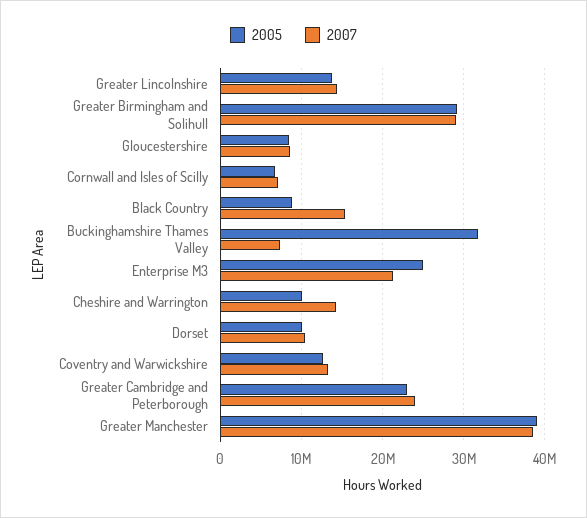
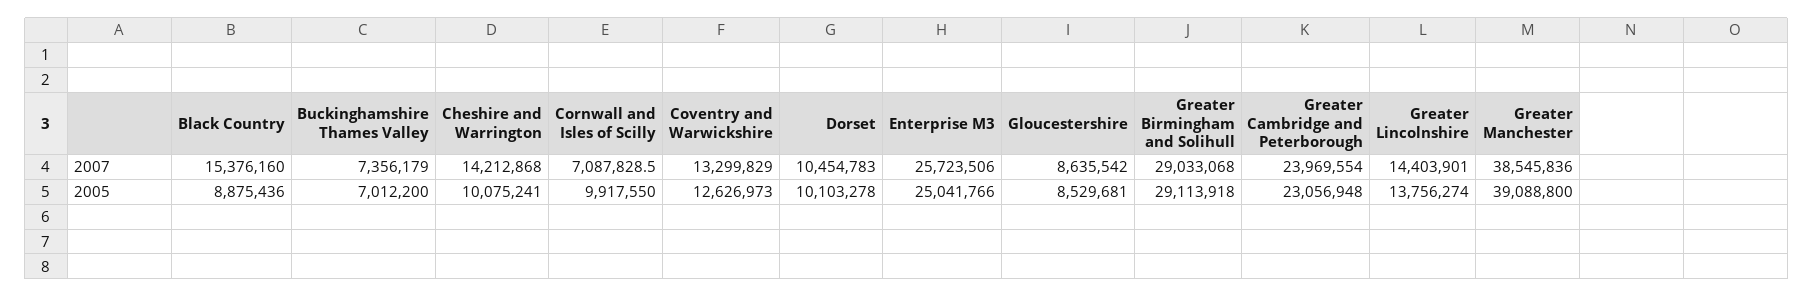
  {
    "2005": {
      "Greater Lincolnshire": 13756274,
      "Greater Birmingham and Solihull": 29113918,
      "Gloucestershire": 8529681,
-     "Cornwall and Isles of Scilly": 7000000,
+     "Cornwall and Isles of Scilly": 9917550,
      "Black Country": 8875436,
-     "Buckinghamshire Thames Valley": 32000000,
+     "Buckinghamshire Thames Valley": 7012200,
      "Enterprise M3": 25041766,
      "Cheshire and Warrington": 10075241,
      "Dorset": 10103278,
      "Coventry and Warwickshire": 12626973,
      "Greater Cambridge and Peterborough": 23056948,
      "Greater Manchester": 39088800
    },
    "2007": {
      "Greater Lincolnshire": 14403901,
      "Greater Birmingham and Solihull": 29033068,
      "Gloucestershire": 8635542,
      "Cornwall and Isles of Scilly": 7087828.5,
      "Black Country": 15376160,
      "Buckinghamshire Thames Valley": 7356179,
-     "Enterprise M3": 21000000,
+     "Enterprise M3": 25723506,
      "Cheshire and Warrington": 14212868,
      "Dorset": 10454783,
      "Coventry and Warwickshire": 13299829,
      "Greater Cambridge and Peterborough": 23969554,
      "Greater Manchester": 38545836
    }
  }

